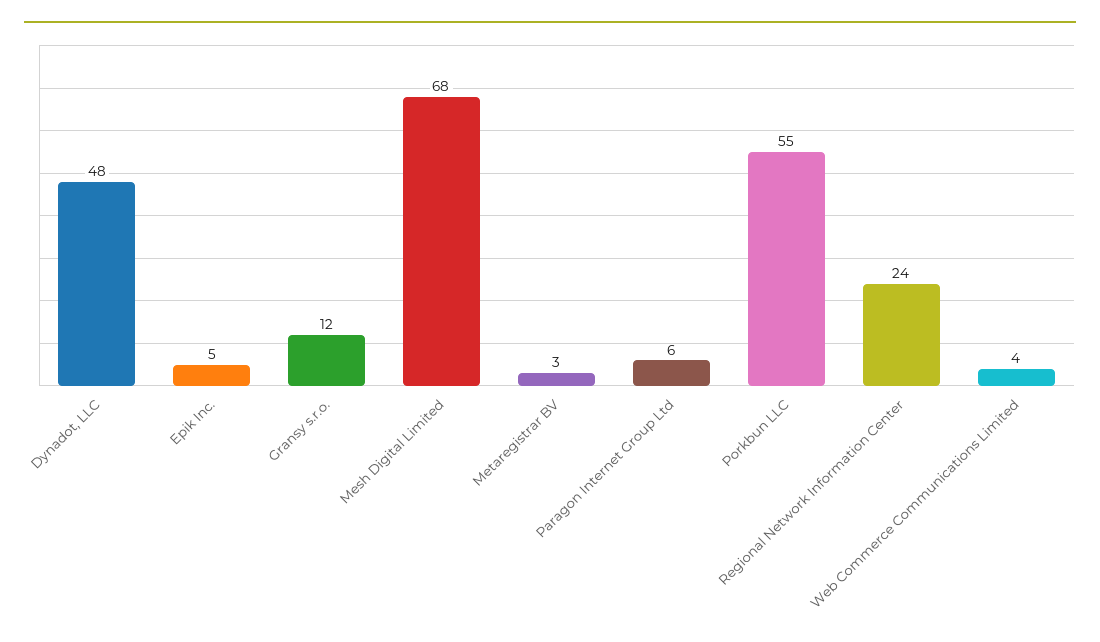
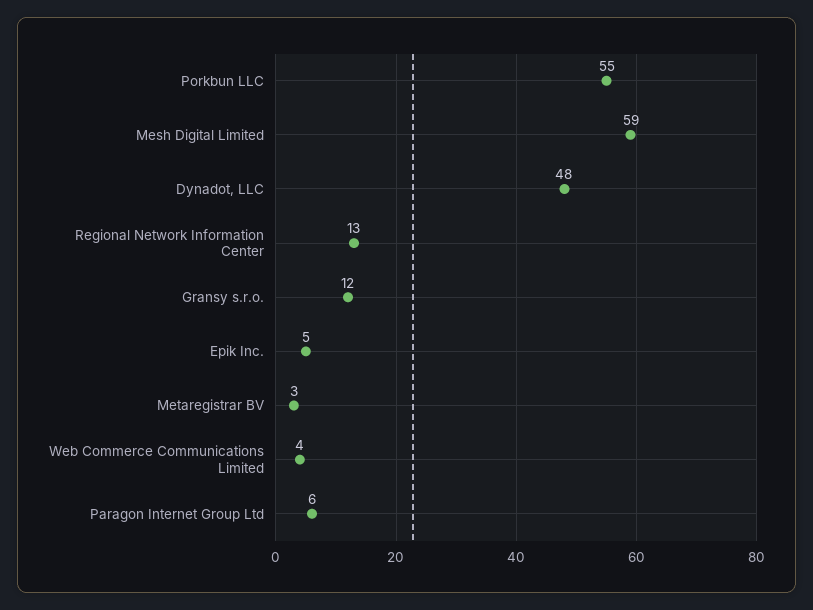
  {
    "Dynadot, LLC": 48,
    "Epik Inc.": 5,
    "Gransy s.r.o.": 12,
-   "Mesh Digital Limited": 68,
+   "Mesh Digital Limited": 59,
    "Metaregistrar BV": 3,
    "Paragon Internet Group Ltd": 6,
    "Porkbun LLC": 55,
-   "Regional Network Information Center": 24,
+   "Regional Network Information Center": 13,
    "Web Commerce Communications Limited": 4
  }

